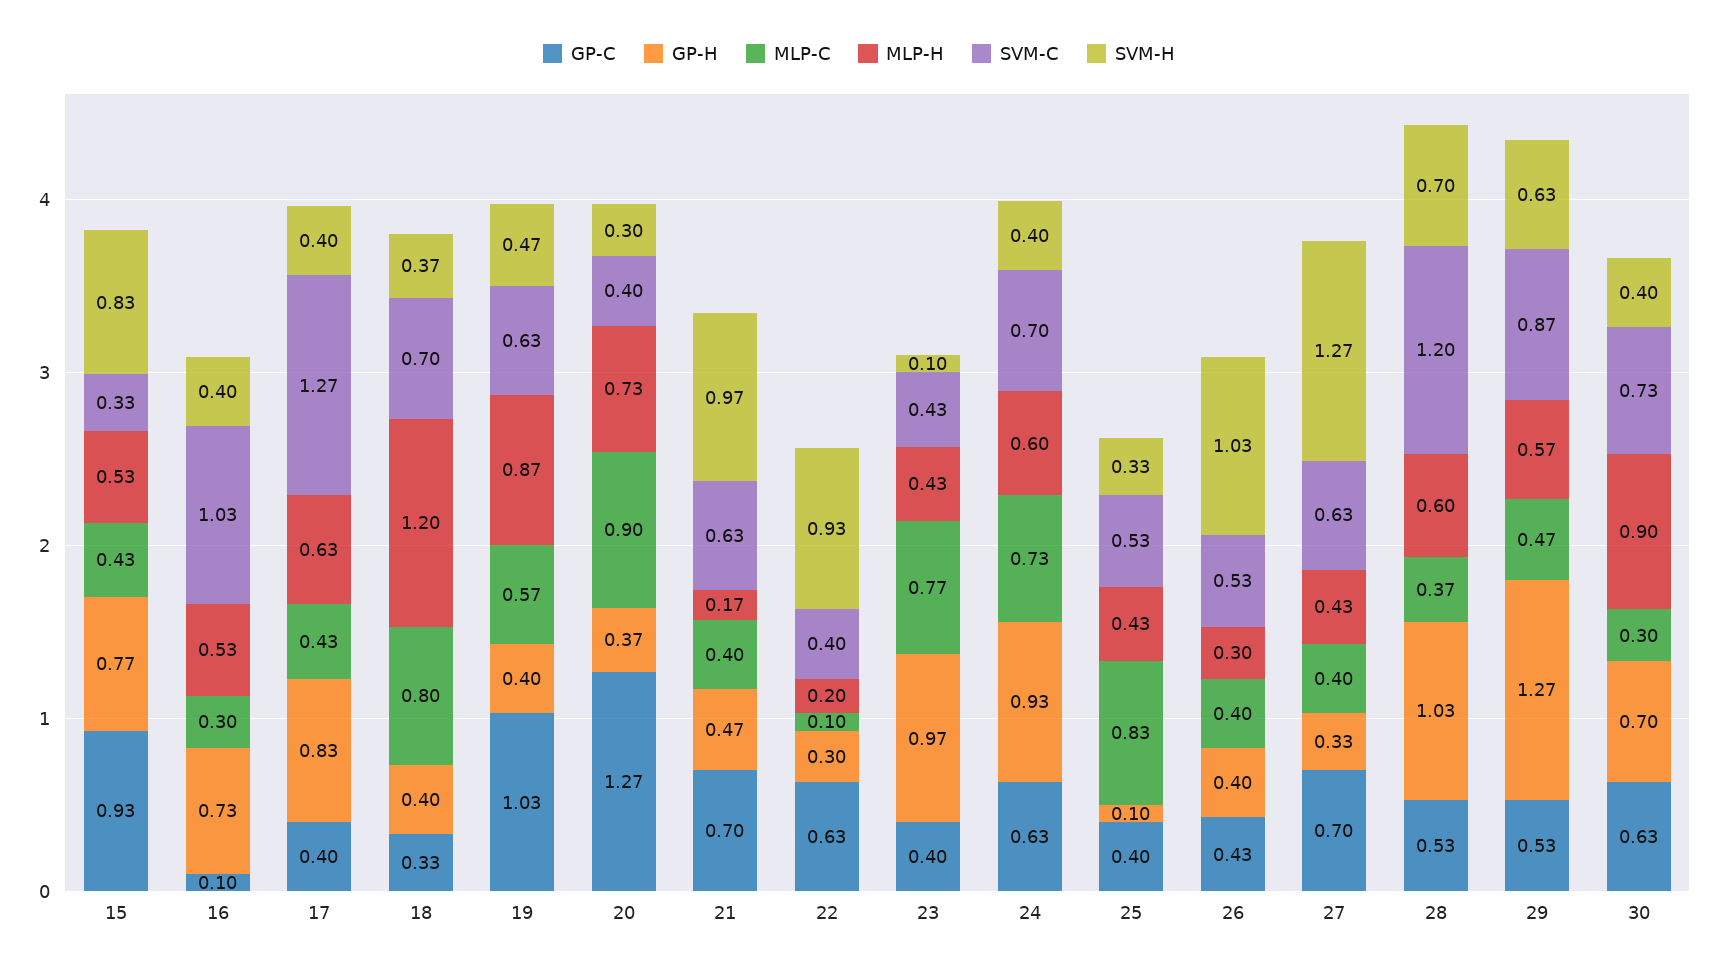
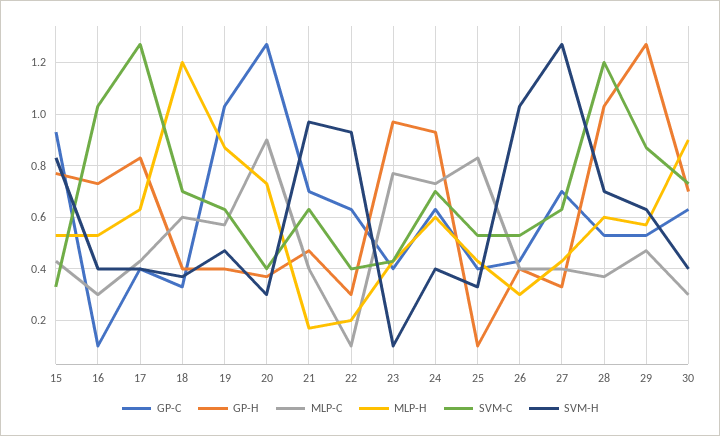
  {
    "GP-C": {
      "15": 0.93,
      "16": 0.1,
      "17": 0.4,
      "18": 0.33,
      "19": 1.03,
      "20": 1.27,
      "21": 0.7,
      "22": 0.63,
      "23": 0.4,
      "24": 0.63,
      "25": 0.4,
      "26": 0.43,
      "27": 0.7,
      "28": 0.53,
      "29": 0.53,
      "30": 0.63
    },
    "GP-H": {
      "15": 0.77,
      "16": 0.73,
      "17": 0.83,
      "18": 0.4,
      "19": 0.4,
      "20": 0.37,
      "21": 0.47,
      "22": 0.3,
      "23": 0.97,
      "24": 0.93,
      "25": 0.1,
      "26": 0.4,
      "27": 0.33,
      "28": 1.03,
      "29": 1.27,
      "30": 0.7
    },
    "MLP-C": {
      "15": 0.43,
      "16": 0.3,
      "17": 0.43,
-     "18": 0.8,
+     "18": 0.6,
      "19": 0.57,
      "20": 0.9,
      "21": 0.4,
      "22": 0.1,
      "23": 0.77,
      "24": 0.73,
      "25": 0.83,
      "26": 0.4,
      "27": 0.4,
      "28": 0.37,
      "29": 0.47,
      "30": 0.3
    },
    "MLP-H": {
      "15": 0.53,
      "16": 0.53,
      "17": 0.63,
      "18": 1.2,
      "19": 0.87,
      "20": 0.73,
      "21": 0.17,
      "22": 0.2,
      "23": 0.43,
      "24": 0.6,
      "25": 0.43,
      "26": 0.3,
      "27": 0.43,
      "28": 0.6,
      "29": 0.57,
      "30": 0.9
    },
    "SVM-C": {
      "15": 0.33,
      "16": 1.03,
      "17": 1.27,
      "18": 0.7,
      "19": 0.63,
      "20": 0.4,
      "21": 0.63,
      "22": 0.4,
      "23": 0.43,
      "24": 0.7,
      "25": 0.53,
      "26": 0.53,
      "27": 0.63,
      "28": 1.2,
      "29": 0.87,
      "30": 0.73
    },
    "SVM-H": {
      "15": 0.83,
      "16": 0.4,
      "17": 0.4,
      "18": 0.37,
      "19": 0.47,
      "20": 0.3,
      "21": 0.97,
      "22": 0.93,
      "23": 0.1,
      "24": 0.4,
      "25": 0.33,
      "26": 1.03,
      "27": 1.27,
      "28": 0.7,
      "29": 0.63,
      "30": 0.4
    }
  }

